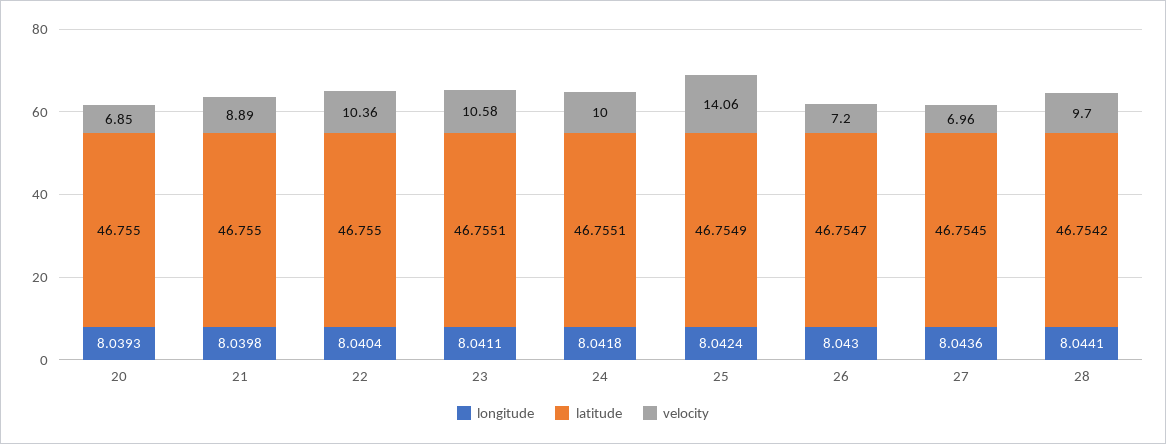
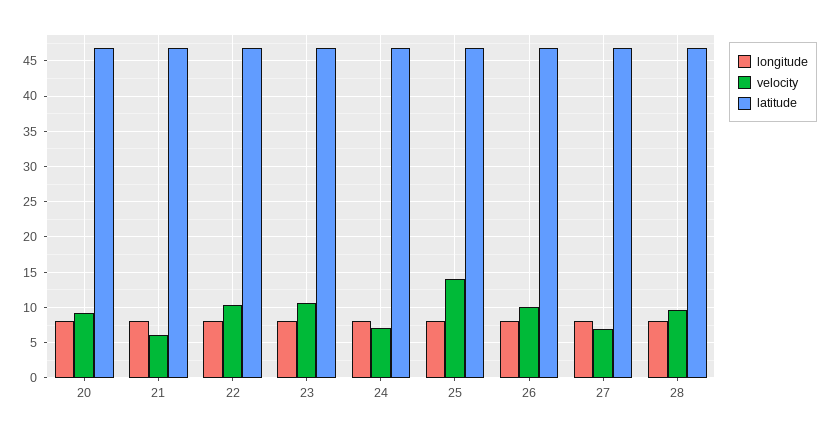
  {
    "longitude": {
      "20": 8.0393,
      "21": 8.0398,
      "22": 8.0404,
      "23": 8.0411,
      "24": 8.0418,
      "25": 8.0424,
      "26": 8.043,
      "27": 8.0436,
      "28": 8.0441
    },
    "latitude": {
      "20": 46.755,
      "21": 46.755,
      "22": 46.755,
      "23": 46.7551,
      "24": 46.7551,
      "25": 46.7549,
      "26": 46.7547,
      "27": 46.7545,
      "28": 46.7542
    },
    "velocity": {
-     "20": 6.85,
+     "20": 9,
-     "21": 8.89,
+     "21": 6,
      "22": 10.36,
      "23": 10.58,
-     "24": 10,
+     "24": 7,
      "25": 14.06,
-     "26": 7.2,
+     "26": 10,
      "27": 6.96,
      "28": 9.7
    }
  }

